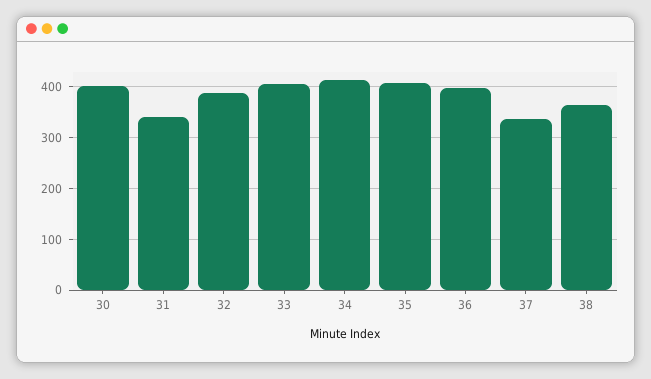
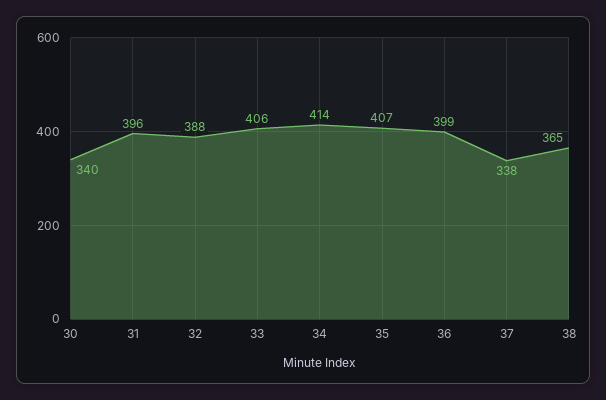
  {
-   "30": 400,
+   "30": 340,
-   "31": 340,
+   "31": 396,
    "32": 388,
    "33": 406,
    "34": 414,
    "35": 407,
    "36": 399,
    "37": 338,
    "38": 365
  }

